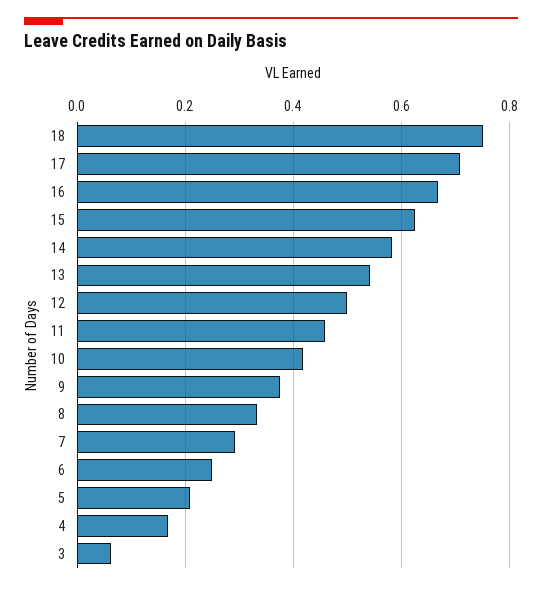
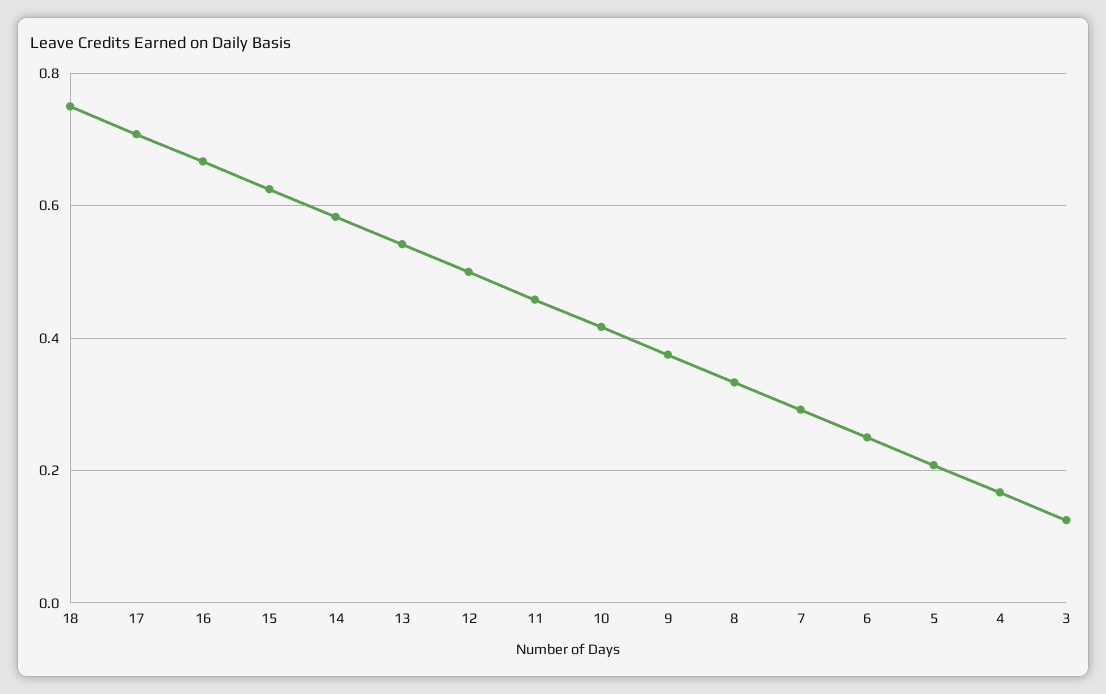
  {
    "18": 0.76,
    "17": 0.7,
    "16": 0.66,
    "15": 0.62,
    "14": 0.58,
    "13": 0.54,
    "12": 0.5,
    "11": 0.46,
    "10": 0.42,
    "9": 0.38,
    "8": 0.34,
    "7": 0.3,
    "6": 0.26,
    "5": 0.2,
    "4": 0.16,
-   "3": 0.06
+   "3": 0.12
  }

